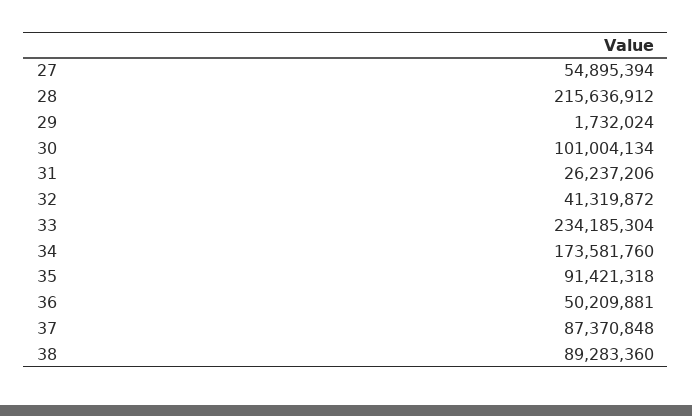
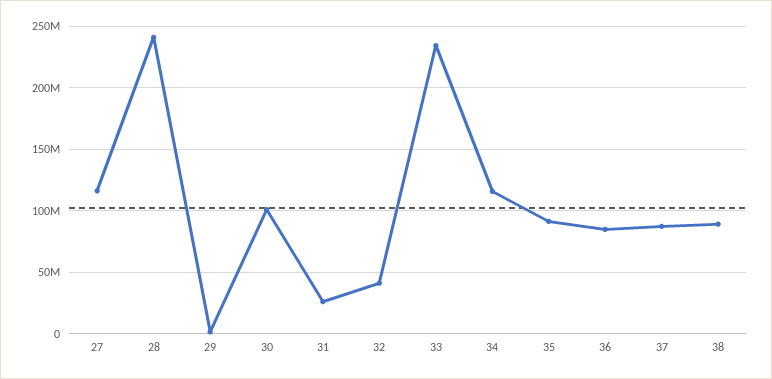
  {
-   "27": 54895394,
+   "27": 115000000,
-   "28": 215636912,
+   "28": 240000000,
    "29": 1732024,
    "30": 101004134,
    "31": 26237206,
    "32": 41319872,
    "33": 234185304,
-   "34": 173581760,
+   "34": 115000000,
    "35": 91421318,
-   "36": 50209881,
+   "36": 85000000,
    "37": 87370848,
    "38": 89283360
  }

